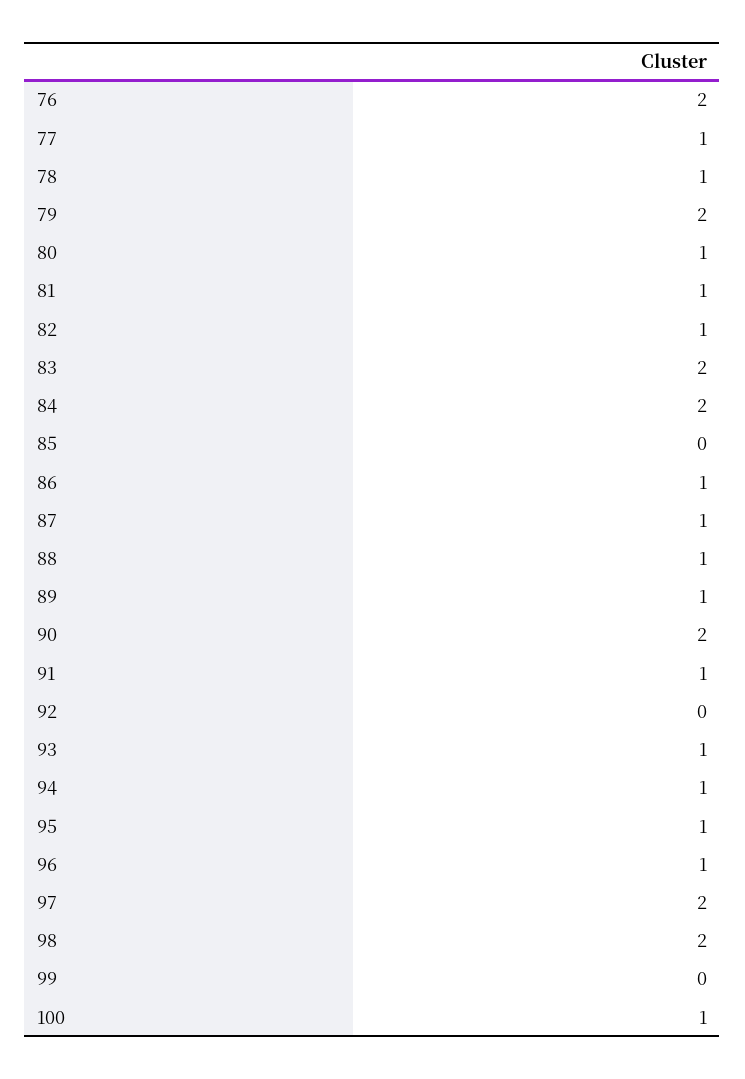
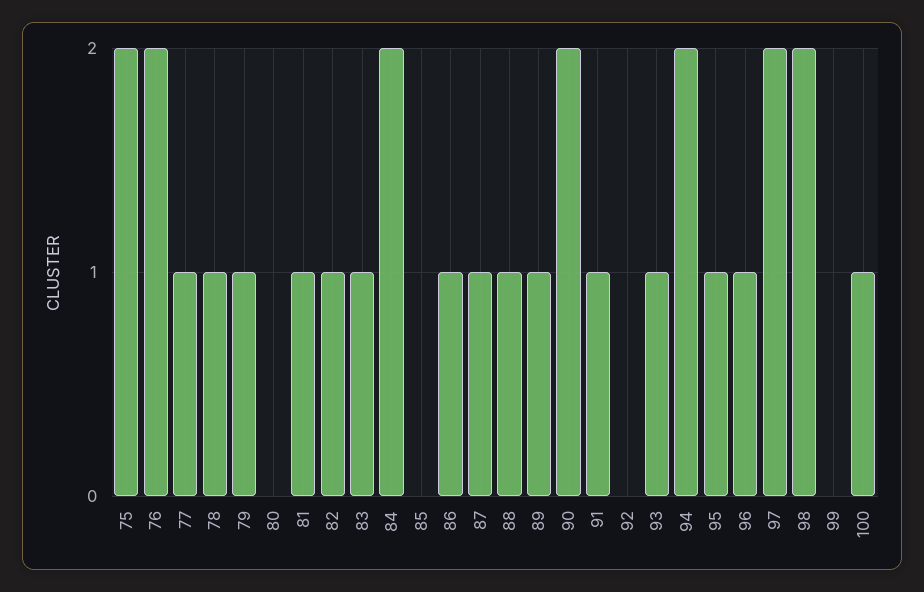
  {
    "76": 2,
    "77": 1,
    "78": 1,
-   "79": 2,
+   "79": 1,
-   "80": 1,
+   "80": 0,
    "81": 1,
    "82": 1,
-   "83": 2,
+   "83": 1,
    "84": 2,
    "85": 0,
    "86": 1,
    "87": 1,
    "88": 1,
    "89": 1,
    "90": 2,
    "91": 1,
    "92": 0,
    "93": 1,
-   "94": 1,
+   "94": 2,
    "95": 1,
    "96": 1,
    "97": 2,
    "98": 2,
    "99": 0,
-   "100": 1
+   "100": 1,
+   "75": 2
  }

